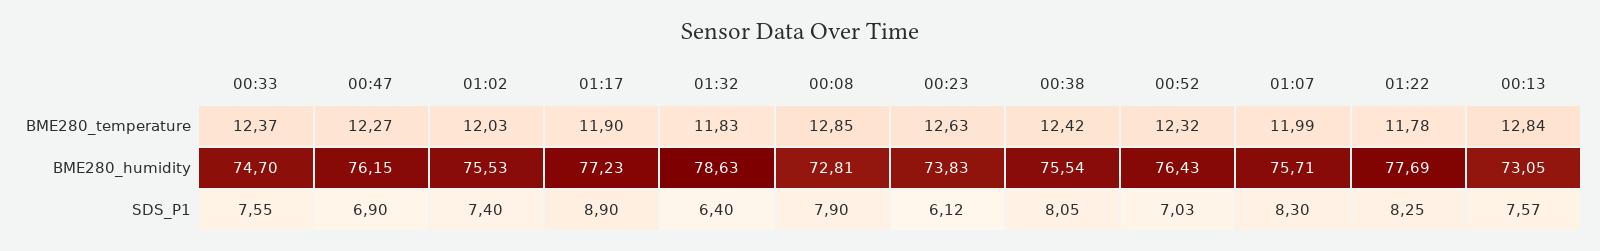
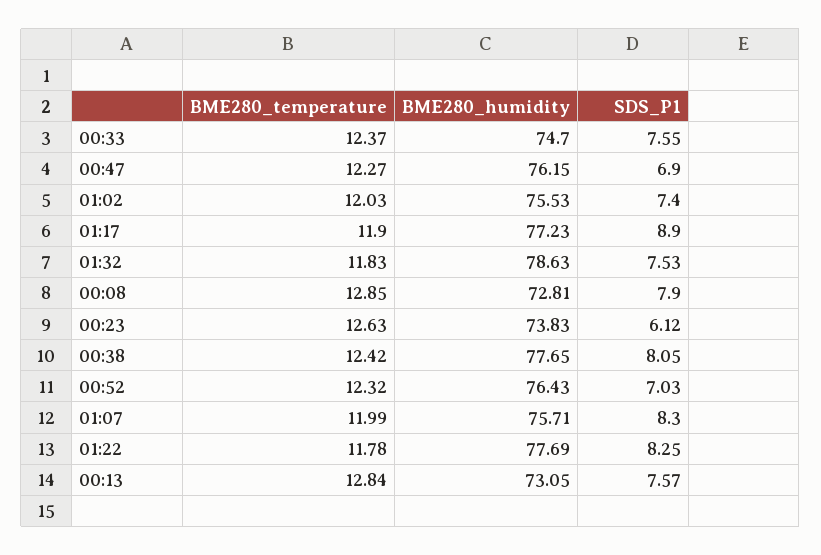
  {
    "00:33": {
      "BME280_temperature": 12.37,
      "BME280_humidity": 74.7,
      "SDS_P1": 7.55
    },
    "00:47": {
      "BME280_temperature": 12.27,
      "BME280_humidity": 76.15,
      "SDS_P1": 6.9
    },
    "01:02": {
      "BME280_temperature": 12.03,
      "BME280_humidity": 75.53,
      "SDS_P1": 7.4
    },
    "01:17": {
      "BME280_temperature": 11.9,
      "BME280_humidity": 77.23,
      "SDS_P1": 8.9
    },
    "01:32": {
      "BME280_temperature": 11.83,
      "BME280_humidity": 78.63,
-     "SDS_P1": 6.4
+     "SDS_P1": 7.53
    },
    "00:08": {
      "BME280_temperature": 12.85,
      "BME280_humidity": 72.81,
      "SDS_P1": 7.9
    },
    "00:23": {
      "BME280_temperature": 12.63,
      "BME280_humidity": 73.83,
      "SDS_P1": 6.12
    },
    "00:38": {
      "BME280_temperature": 12.42,
-     "BME280_humidity": 75.54,
+     "BME280_humidity": 77.65,
      "SDS_P1": 8.05
    },
    "00:52": {
      "BME280_temperature": 12.32,
      "BME280_humidity": 76.43,
      "SDS_P1": 7.03
    },
    "01:07": {
      "BME280_temperature": 11.99,
      "BME280_humidity": 75.71,
      "SDS_P1": 8.3
    },
    "01:22": {
      "BME280_temperature": 11.78,
      "BME280_humidity": 77.69,
      "SDS_P1": 8.25
    },
    "00:13": {
      "BME280_temperature": 12.84,
      "BME280_humidity": 73.05,
      "SDS_P1": 7.57
    }
  }

